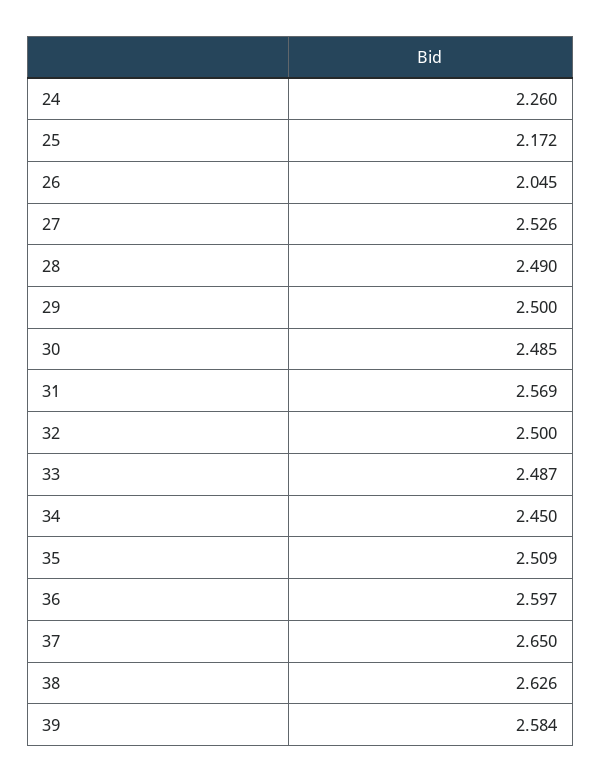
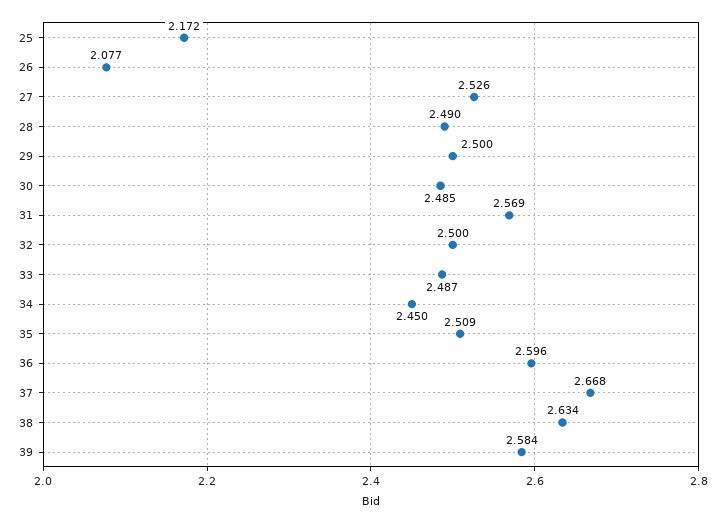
  {
-   "24": 2.26,
    "25": 2.172,
-   "26": 2.045,
+   "26": 2.077,
    "27": 2.526,
    "28": 2.49,
    "29": 2.5,
    "30": 2.485,
    "31": 2.569,
    "32": 2.5,
    "33": 2.487,
    "34": 2.45,
    "35": 2.509,
-   "36": 2.597,
+   "36": 2.596,
-   "37": 2.65,
+   "37": 2.668,
-   "38": 2.626,
+   "38": 2.634,
    "39": 2.584
  }

